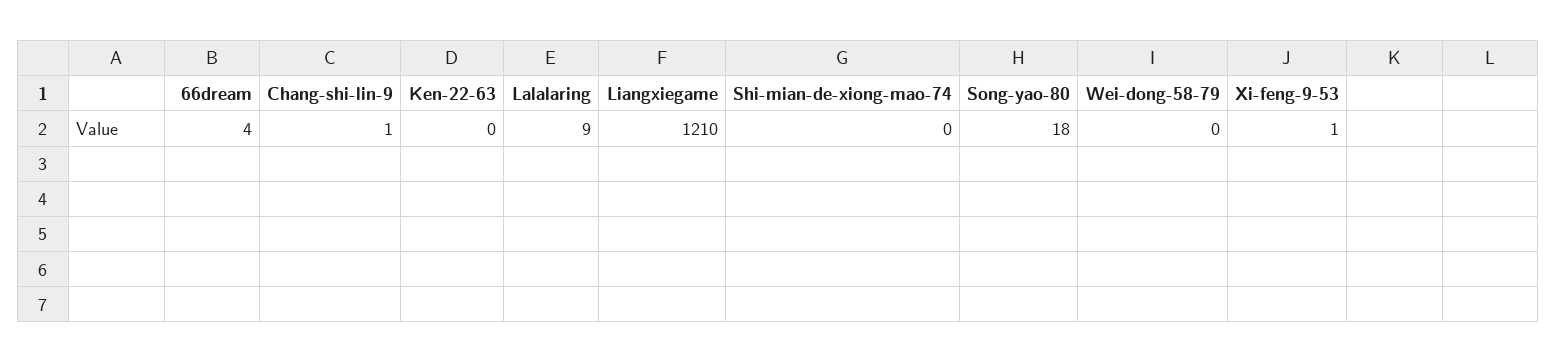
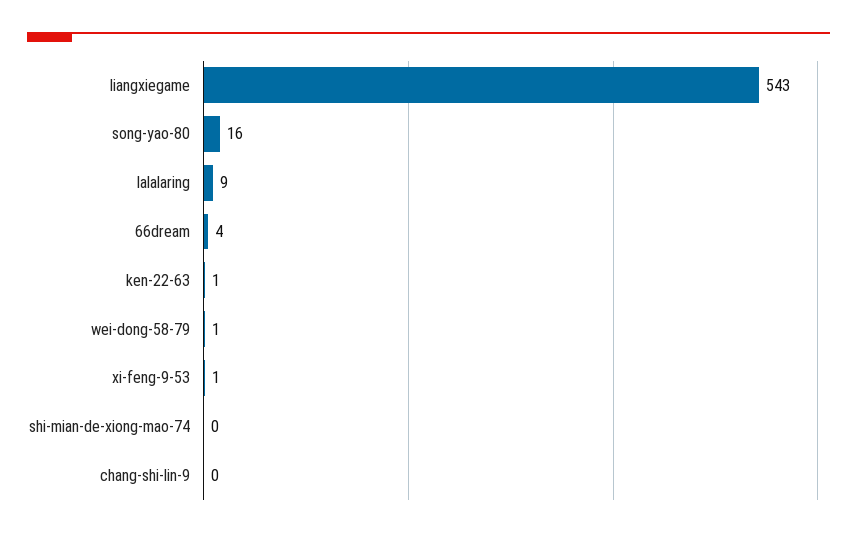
  {
    "66dream": 4,
-   "Chang-shi-lin-9": 1,
+   "Chang-shi-lin-9": 0,
-   "Ken-22-63": 0,
+   "Ken-22-63": 1,
    "Lalalaring": 9,
-   "Liangxiegame": 1210,
+   "Liangxiegame": 543,
    "Shi-mian-de-xiong-mao-74": 0,
-   "Song-yao-80": 18,
+   "Song-yao-80": 16,
-   "Wei-dong-58-79": 0,
+   "Wei-dong-58-79": 1,
    "Xi-feng-9-53": 1
  }

